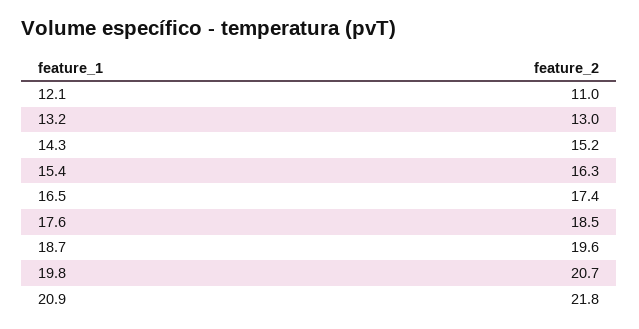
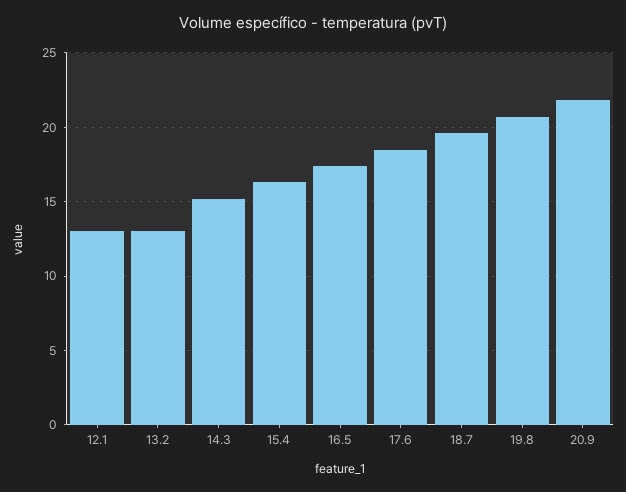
  {
-   "12.1": 11,
+   "12.1": 13,
    "13.2": 13,
    "14.3": 15.2,
    "15.4": 16.3,
    "16.5": 17.4,
    "17.6": 18.5,
    "18.7": 19.6,
    "19.8": 20.7,
    "20.9": 21.8
  }

